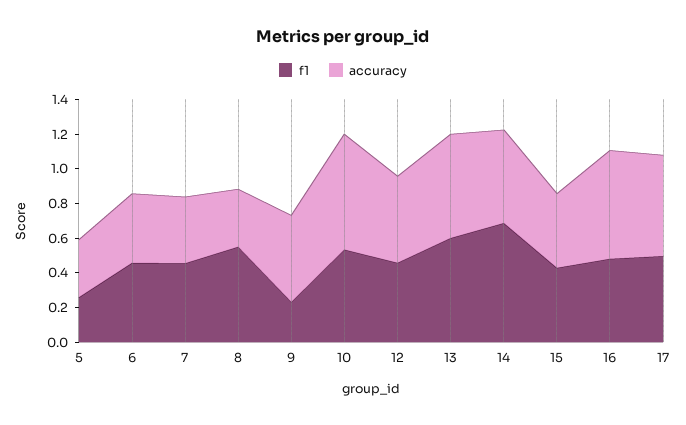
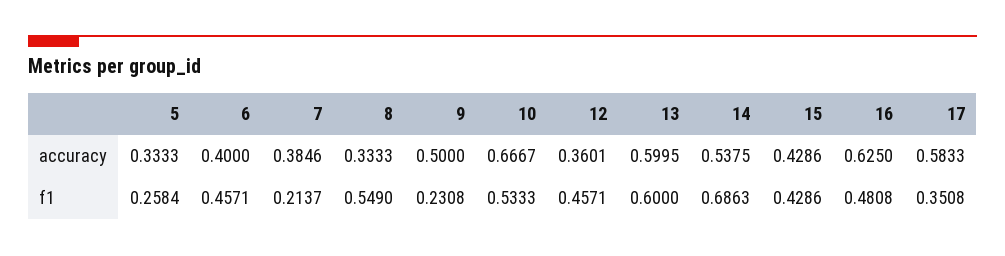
  {
    "f1": {
      "5": 0.2584,
      "6": 0.4571,
-     "7": 0.45,
+     "7": 0.2137,
      "8": 0.549,
      "9": 0.2308,
      "10": 0.5333,
      "12": 0.4571,
      "13": 0.6,
      "14": 0.6863,
      "15": 0.4286,
      "16": 0.4808,
-     "17": 0.5
+     "17": 0.3508
    },
    "accuracy": {
      "5": 0.3333,
      "6": 0.4,
      "7": 0.3846,
      "8": 0.3333,
      "9": 0.5,
      "10": 0.6667,
-     "12": 0.5,
+     "12": 0.3601,
      "13": 0.5995,
      "14": 0.5375,
      "15": 0.4286,
      "16": 0.625,
      "17": 0.5833
    }
  }

